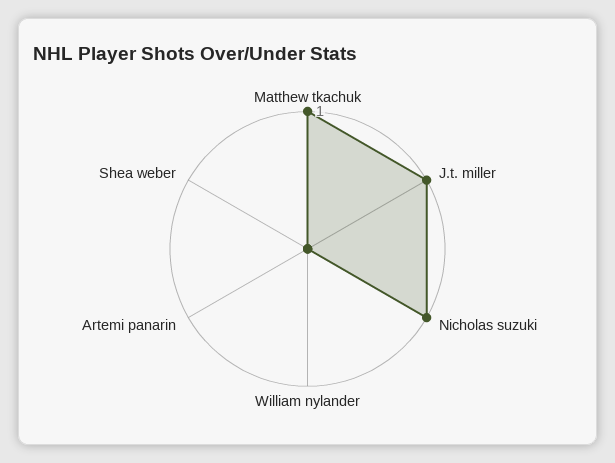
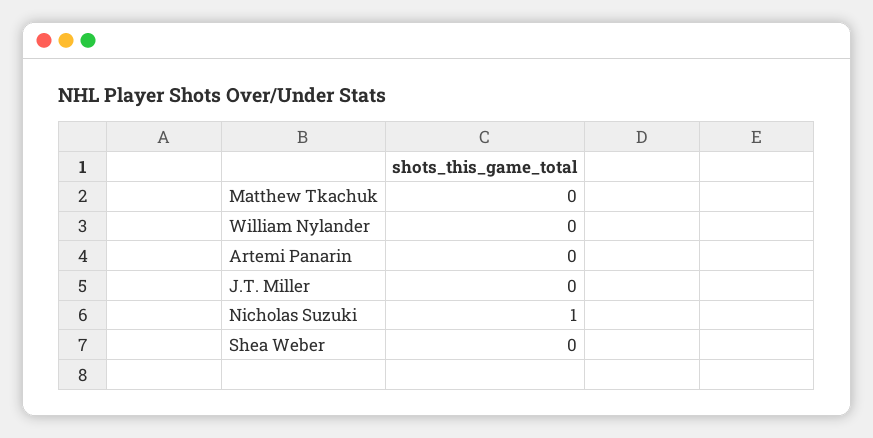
  {
-   "Matthew tkachuk": 1,
+   "Matthew tkachuk": 0,
-   "J.t. miller": 1,
+   "J.t. miller": 0,
    "Nicholas suzuki": 1,
    "William nylander": 0,
    "Artemi panarin": 0,
    "Shea weber": 0
  }

